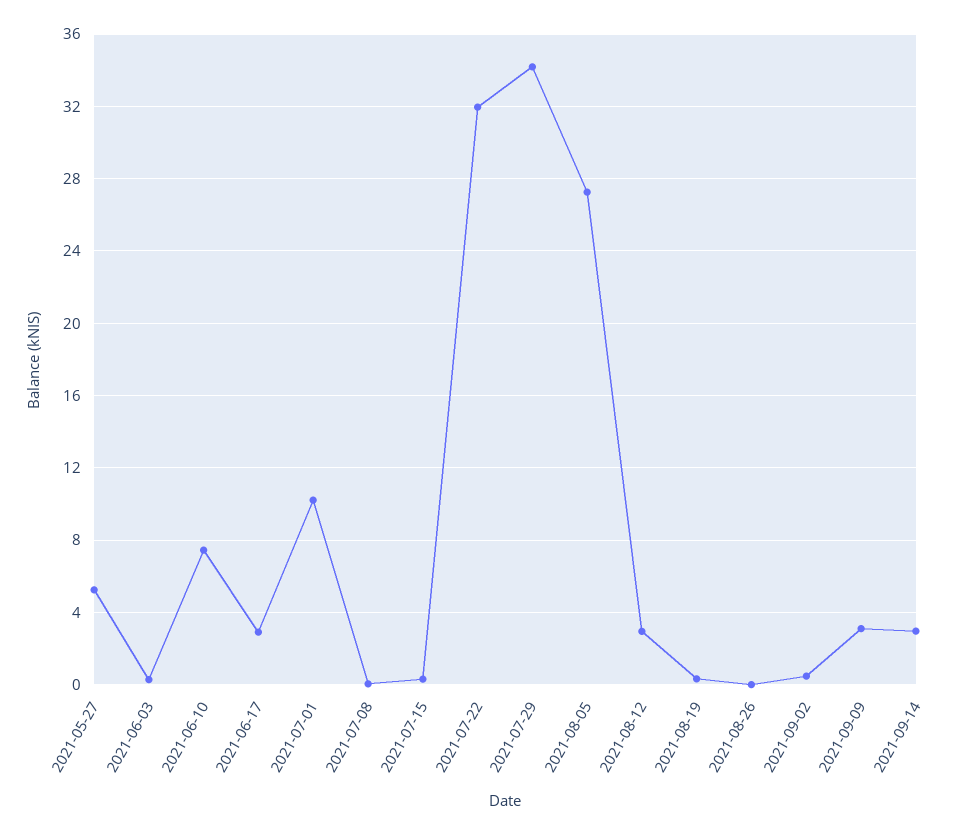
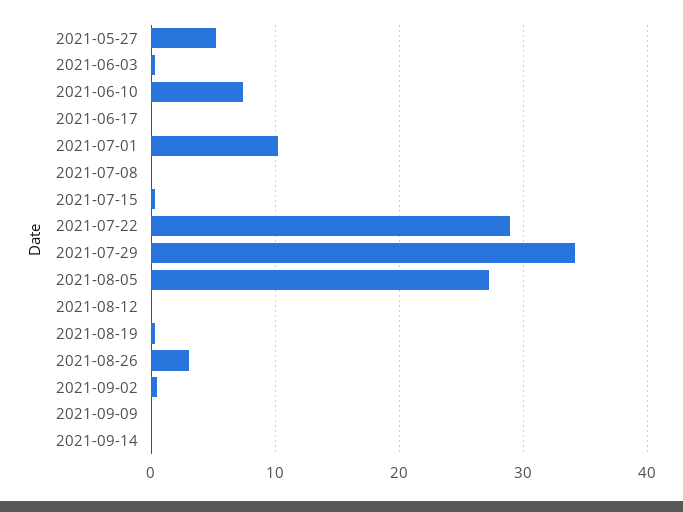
  {
    "2021-05-27": 5.5,
    "2021-06-03": 0.5,
    "2021-06-10": 7.5,
-   "2021-06-17": 3,
+   "2021-06-17": 0,
    "2021-07-01": 10,
    "2021-07-08": 0,
    "2021-07-15": 0.5,
-   "2021-07-22": 32,
+   "2021-07-22": 29,
    "2021-07-29": 34,
    "2021-08-05": 27.5,
-   "2021-08-12": 3,
+   "2021-08-12": 0,
    "2021-08-19": 0.5,
-   "2021-08-26": 0,
+   "2021-08-26": 3,
    "2021-09-02": 0.5,
-   "2021-09-09": 3,
+   "2021-09-09": 0,
-   "2021-09-14": 3
+   "2021-09-14": 0
  }

